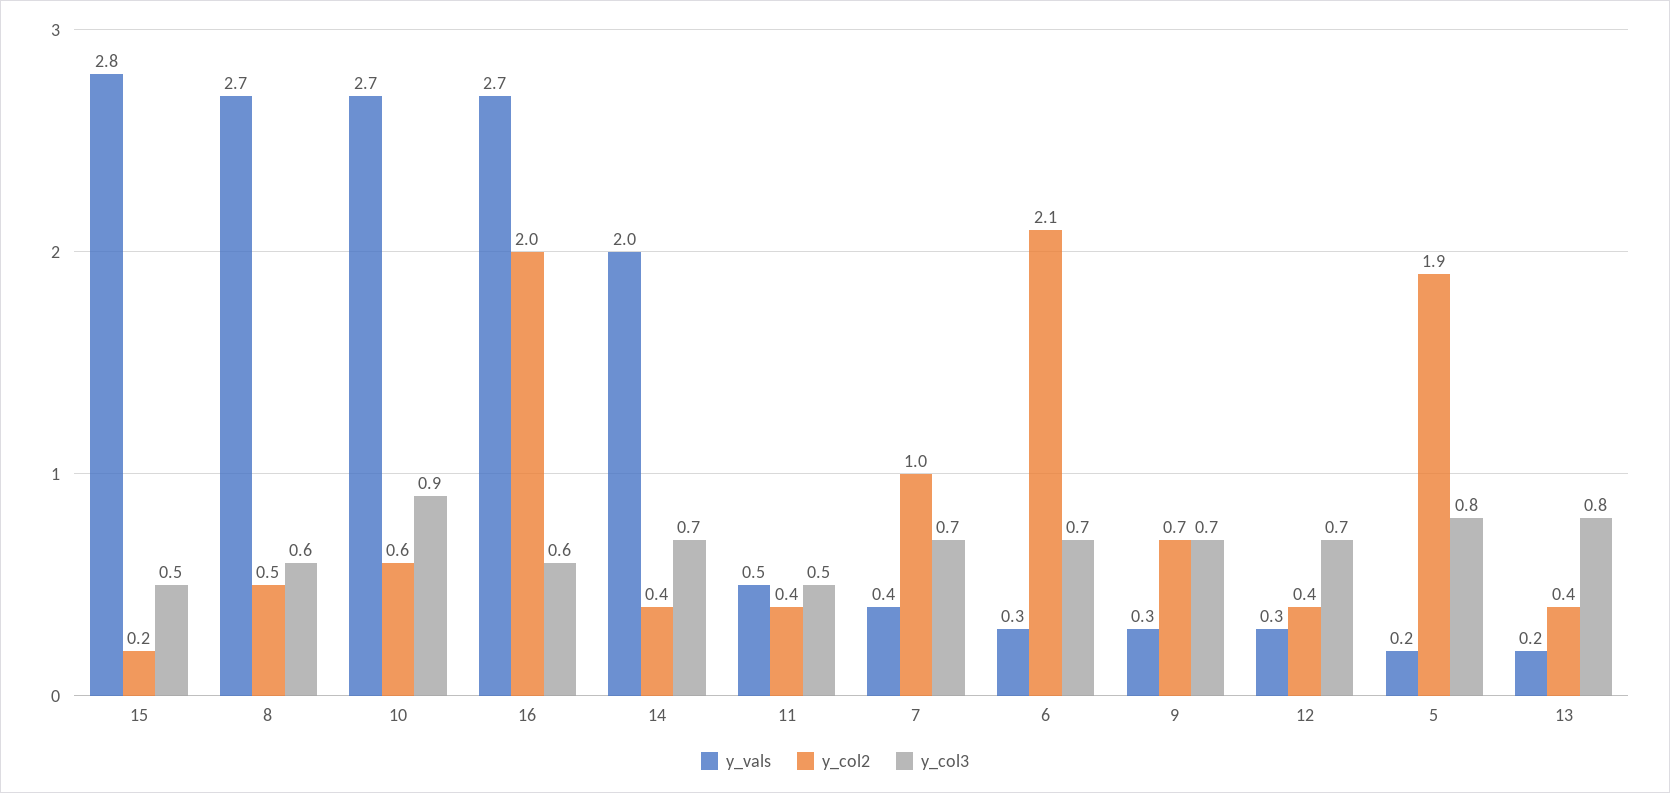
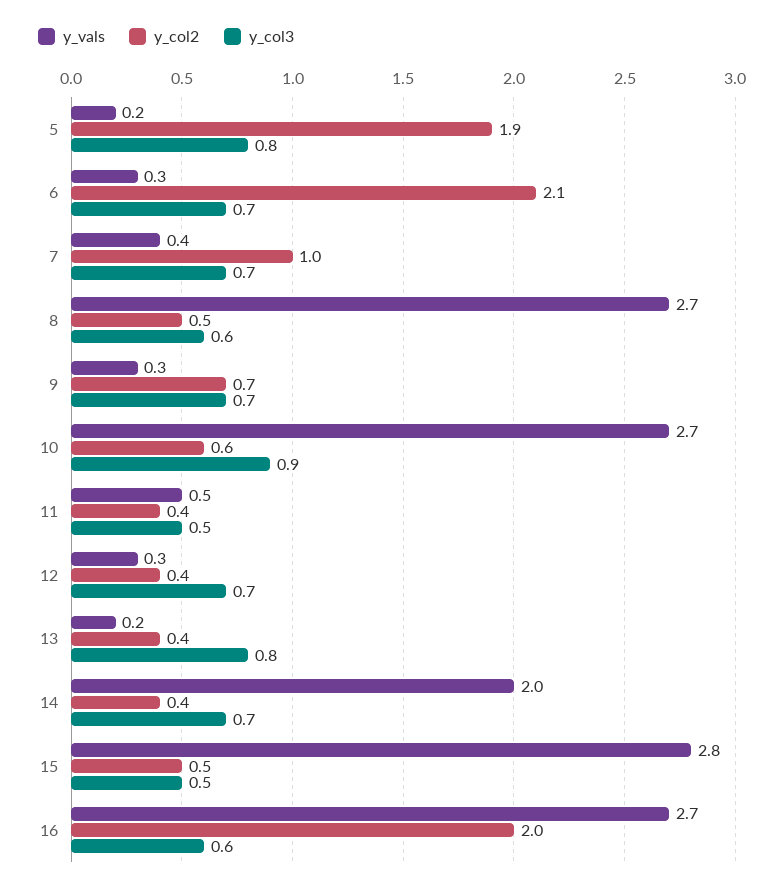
  {
    "y_vals": {
      "15": 2.8,
      "8": 2.7,
      "10": 2.7,
      "16": 2.7,
      "14": 2,
      "11": 0.5,
      "7": 0.4,
      "6": 0.3,
      "9": 0.3,
      "12": 0.3,
      "5": 0.2,
      "13": 0.2
    },
    "y_col2": {
-     "15": 0.2,
+     "15": 0.5,
      "8": 0.5,
      "10": 0.6,
      "16": 2,
      "14": 0.4,
      "11": 0.4,
      "7": 1,
      "6": 2.1,
      "9": 0.7,
      "12": 0.4,
      "5": 1.9,
      "13": 0.4
    },
    "y_col3": {
      "15": 0.5,
      "8": 0.6,
      "10": 0.9,
      "16": 0.6,
      "14": 0.7,
      "11": 0.5,
      "7": 0.7,
      "6": 0.7,
      "9": 0.7,
      "12": 0.7,
      "5": 0.8,
      "13": 0.8
    }
  }

